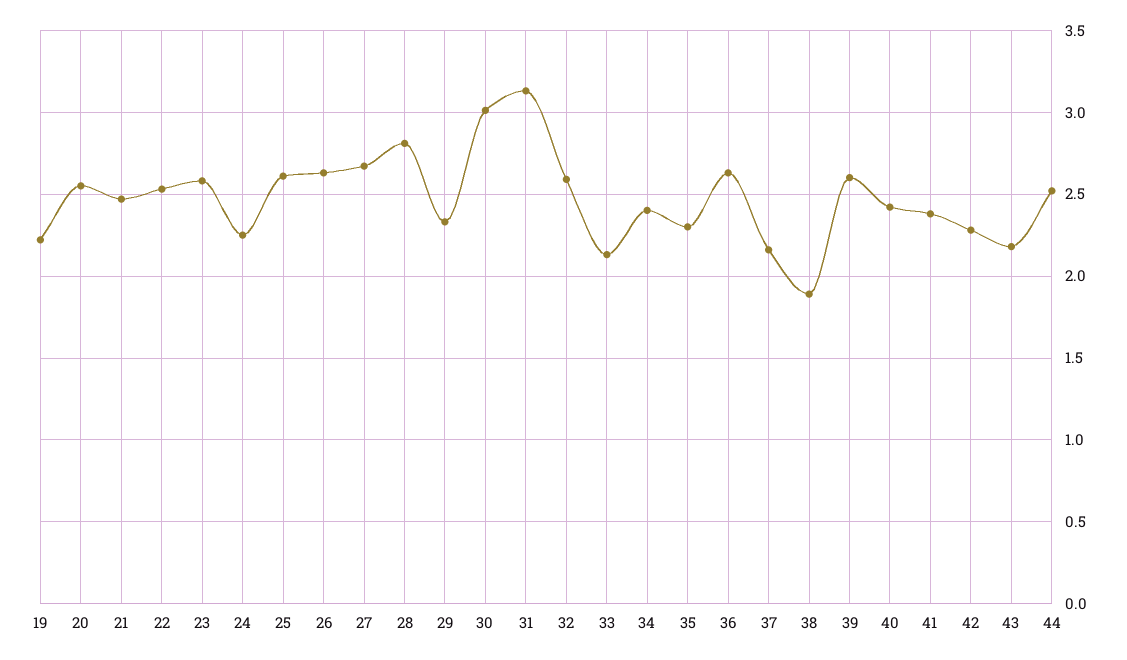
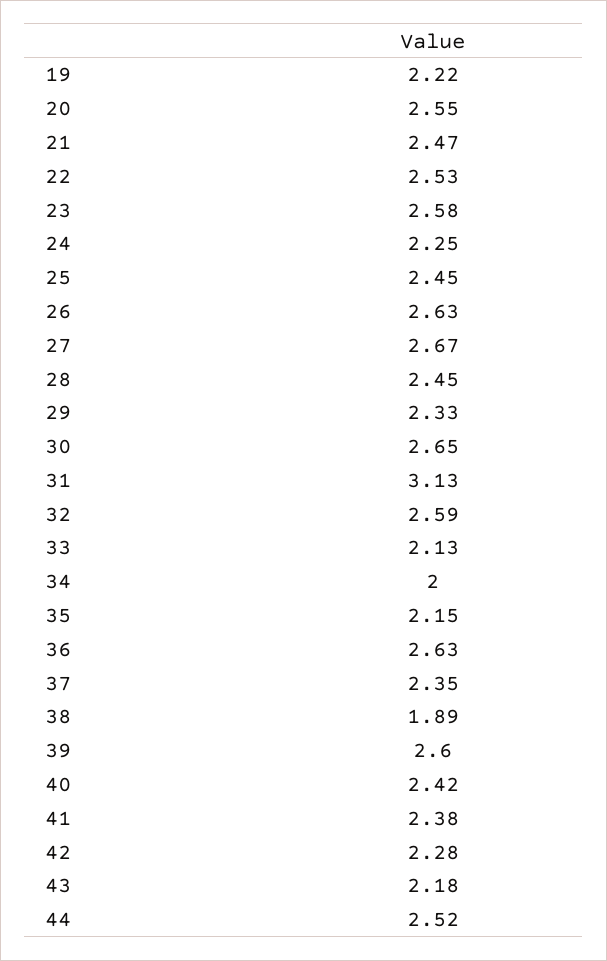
  {
    "19": 2.22,
    "20": 2.55,
    "21": 2.47,
    "22": 2.53,
    "23": 2.58,
    "24": 2.25,
-   "25": 2.6,
+   "25": 2.45,
    "26": 2.63,
    "27": 2.67,
-   "28": 2.8,
+   "28": 2.45,
    "29": 2.33,
-   "30": 3,
+   "30": 2.65,
    "31": 3.13,
    "32": 2.59,
    "33": 2.13,
-   "34": 2.4,
+   "34": 2,
-   "35": 2.3,
+   "35": 2.15,
    "36": 2.63,
-   "37": 2.15,
+   "37": 2.35,
    "38": 1.89,
    "39": 2.6,
    "40": 2.42,
    "41": 2.38,
    "42": 2.28,
    "43": 2.18,
    "44": 2.52
  }

